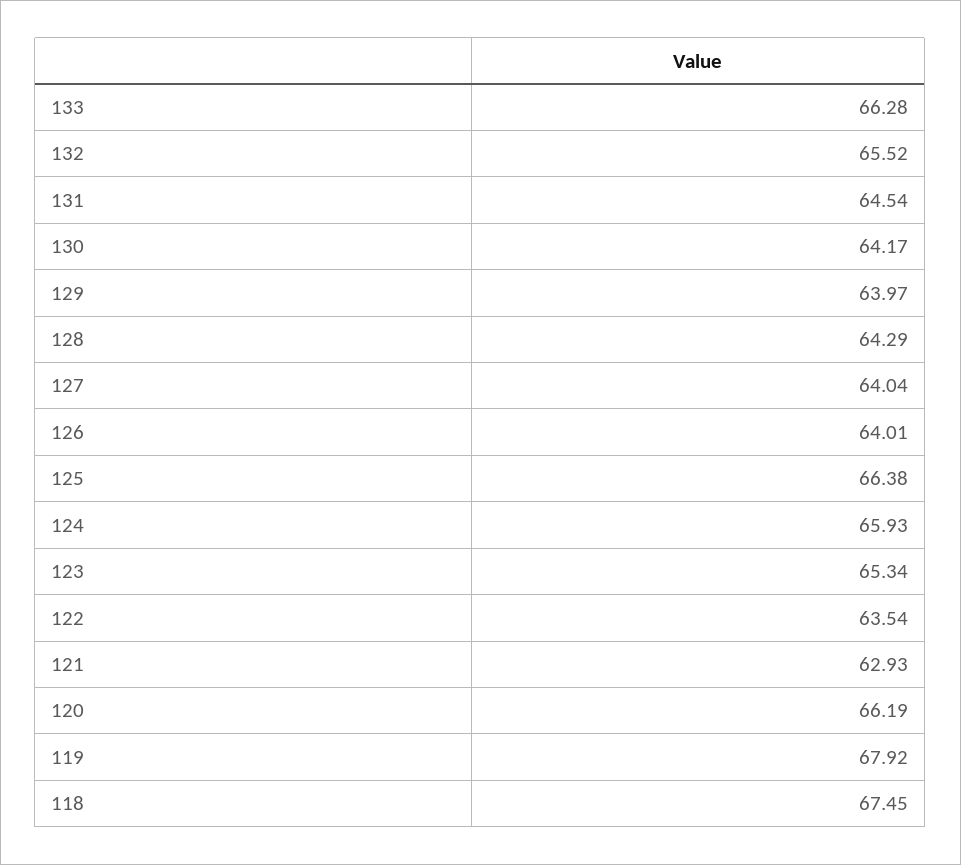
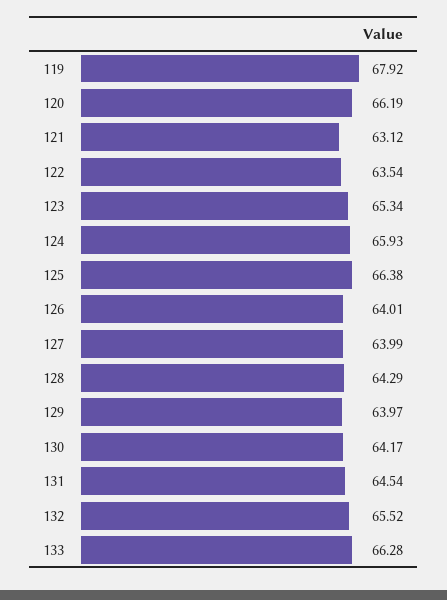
  {
    "133": 66.28,
    "132": 65.52,
    "131": 64.54,
    "130": 64.17,
    "129": 63.97,
    "128": 64.29,
-   "127": 64.04,
+   "127": 63.99,
    "126": 64.01,
    "125": 66.38,
    "124": 65.93,
    "123": 65.34,
    "122": 63.54,
-   "121": 62.93,
+   "121": 63.12,
    "120": 66.19,
-   "119": 67.92,
+   "119": 67.92
-   "118": 67.45
  }

